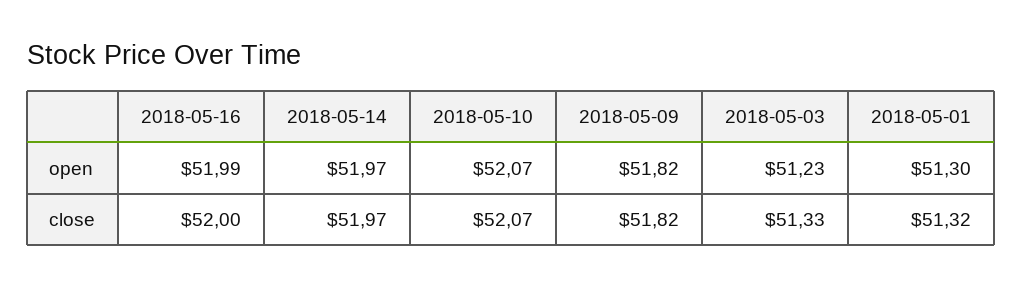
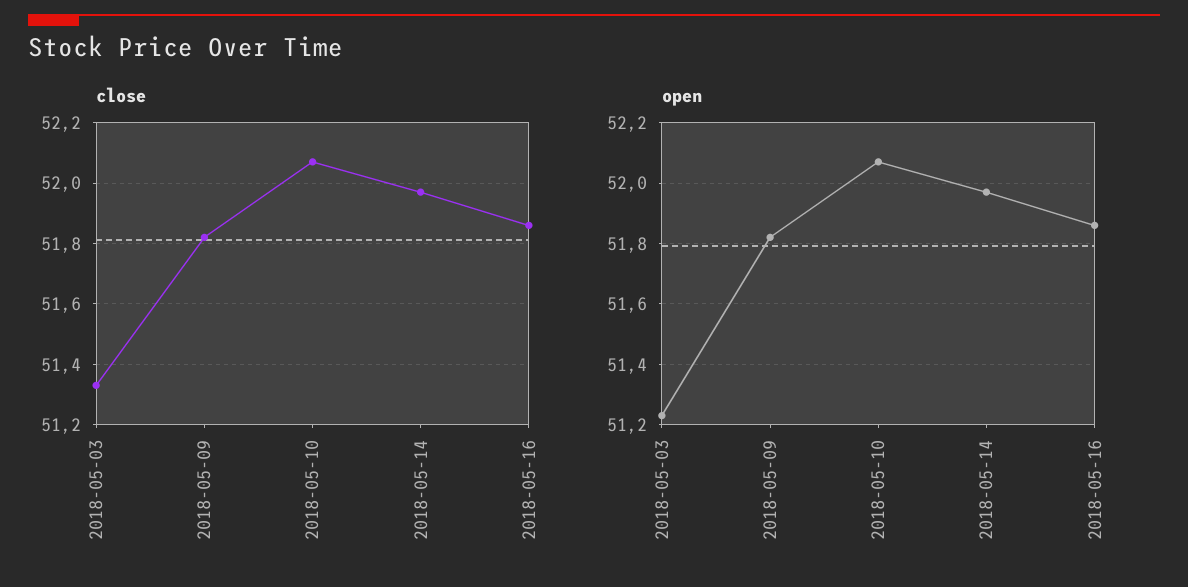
  {
    "open": {
-     "2018-05-16": 51.99,
+     "2018-05-16": 51.85,
      "2018-05-14": 51.97,
      "2018-05-10": 52.07,
      "2018-05-09": 51.82,
-     "2018-05-03": 51.23,
+     "2018-05-03": 51.23
-     "2018-05-01": 51.3
    },
    "close": {
-     "2018-05-16": 52,
+     "2018-05-16": 51.85,
      "2018-05-14": 51.97,
      "2018-05-10": 52.07,
      "2018-05-09": 51.82,
-     "2018-05-03": 51.33,
+     "2018-05-03": 51.33
-     "2018-05-01": 51.32
    }
  }

